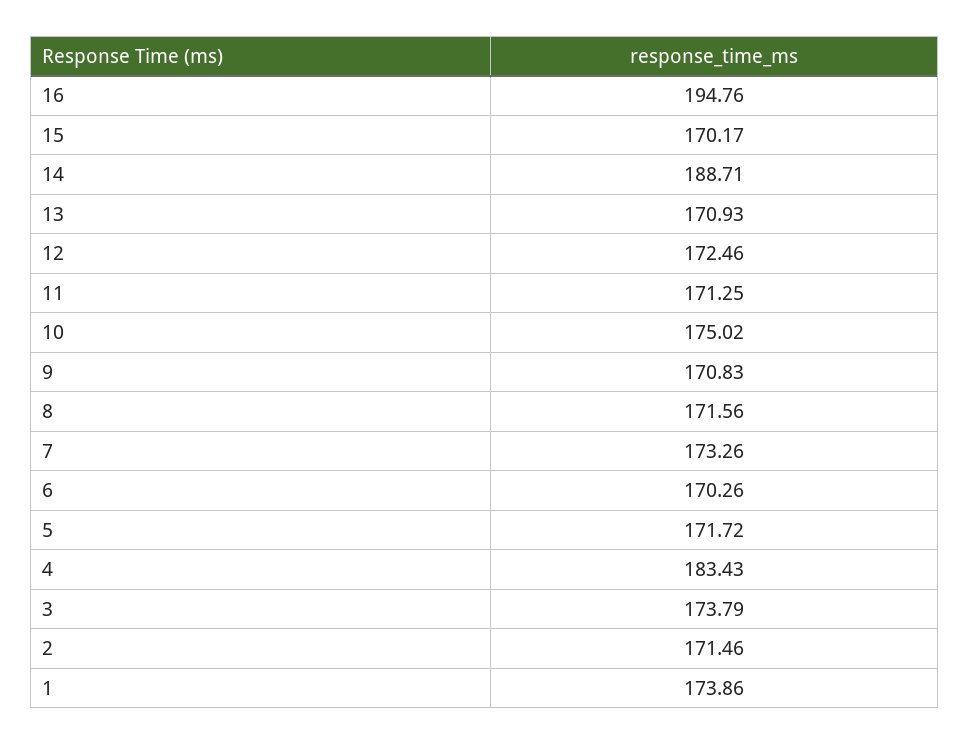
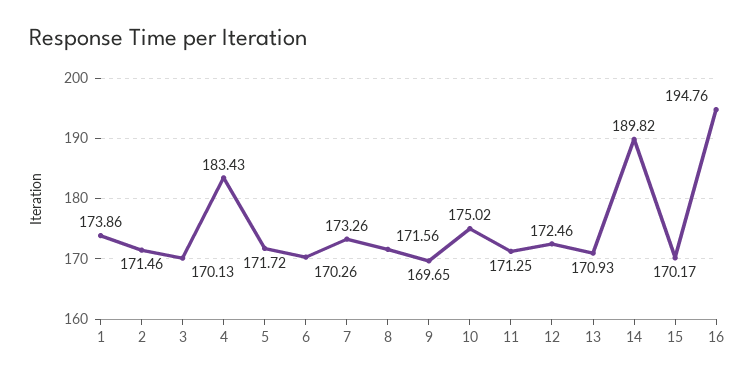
  {
    "16": 194.76,
    "15": 170.17,
-   "14": 188.71,
+   "14": 189.82,
    "13": 170.93,
    "12": 172.46,
    "11": 171.25,
    "10": 175.02,
-   "9": 170.83,
+   "9": 169.65,
    "8": 171.56,
    "7": 173.26,
    "6": 170.26,
    "5": 171.72,
    "4": 183.43,
-   "3": 173.79,
+   "3": 170.13,
    "2": 171.46,
    "1": 173.86
  }

